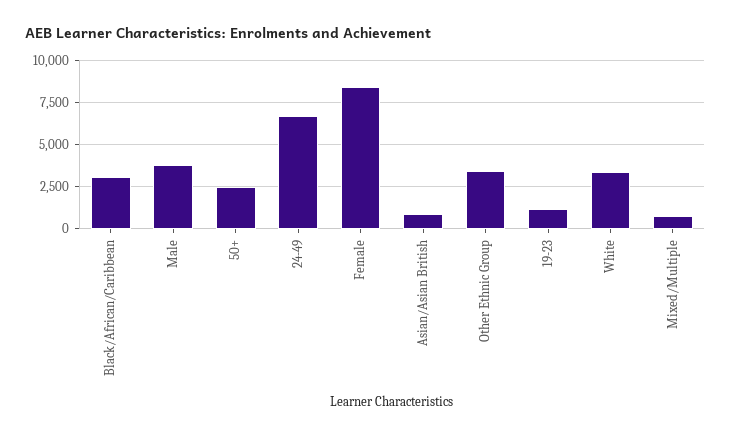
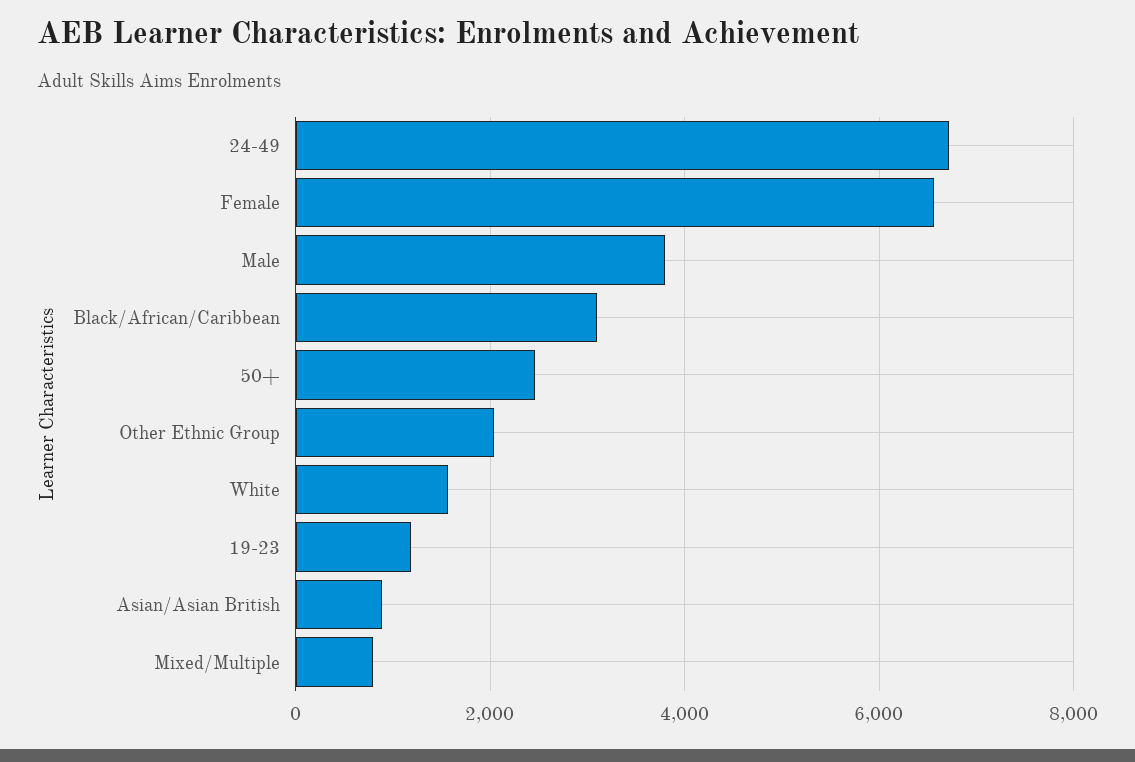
  {
    "Black/African/Caribbean": 3200,
    "Male": 3800,
    "50+": 2400,
    "24-49": 6800,
-   "Female": 8500,
+   "Female": 6600,
    "Asian/Asian British": 800,
-   "Other Ethnic Group": 3500,
+   "Other Ethnic Group": 2000,
    "19-23": 1200,
-   "White": 3500,
+   "White": 1600,
    "Mixed/Multiple": 800
  }

